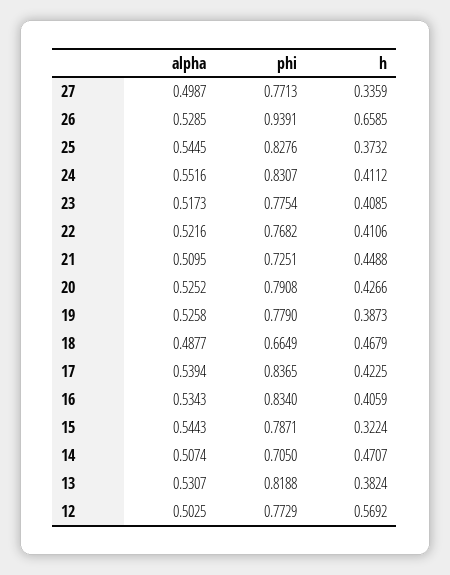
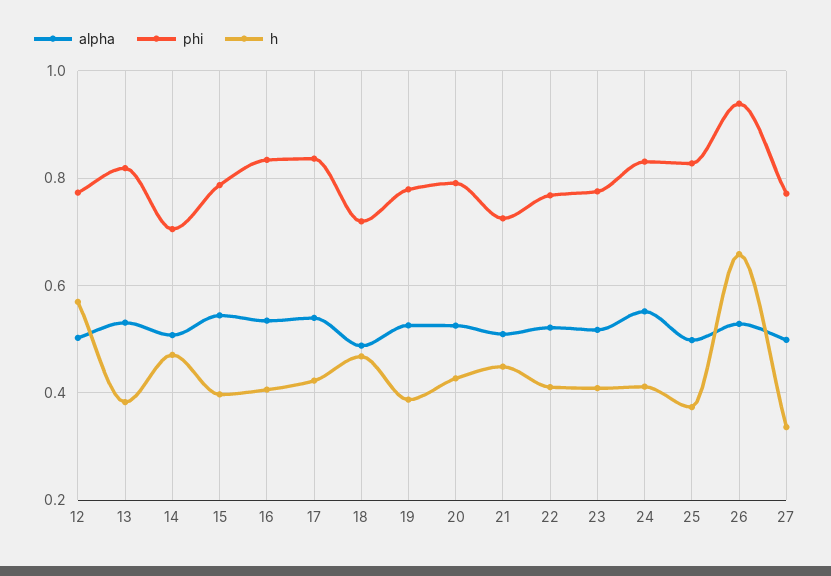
  {
    "alpha": {
      "27": 0.4987,
      "26": 0.5285,
-     "25": 0.5445,
+     "25": 0.5,
      "24": 0.5516,
      "23": 0.5173,
      "22": 0.5216,
      "21": 0.5095,
      "20": 0.5252,
      "19": 0.5258,
      "18": 0.4877,
      "17": 0.5394,
      "16": 0.5343,
      "15": 0.5443,
      "14": 0.5074,
      "13": 0.5307,
      "12": 0.5025
    },
    "phi": {
      "27": 0.7713,
      "26": 0.9391,
      "25": 0.8276,
      "24": 0.8307,
      "23": 0.7754,
      "22": 0.7682,
      "21": 0.7251,
      "20": 0.7908,
      "19": 0.779,
-     "18": 0.6649,
+     "18": 0.72,
      "17": 0.8365,
      "16": 0.834,
      "15": 0.7871,
      "14": 0.705,
      "13": 0.8188,
      "12": 0.7729
    },
    "h": {
      "27": 0.3359,
      "26": 0.6585,
      "25": 0.3732,
      "24": 0.4112,
      "23": 0.4085,
      "22": 0.4106,
      "21": 0.4488,
      "20": 0.4266,
      "19": 0.3873,
      "18": 0.4679,
      "17": 0.4225,
      "16": 0.4059,
-     "15": 0.3224,
+     "15": 0.4,
      "14": 0.4707,
      "13": 0.3824,
      "12": 0.5692
    }
  }

